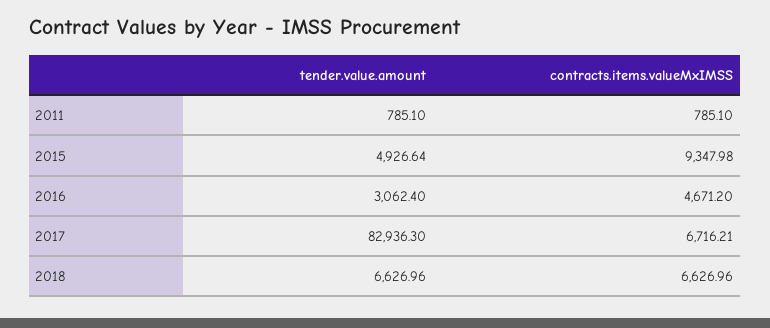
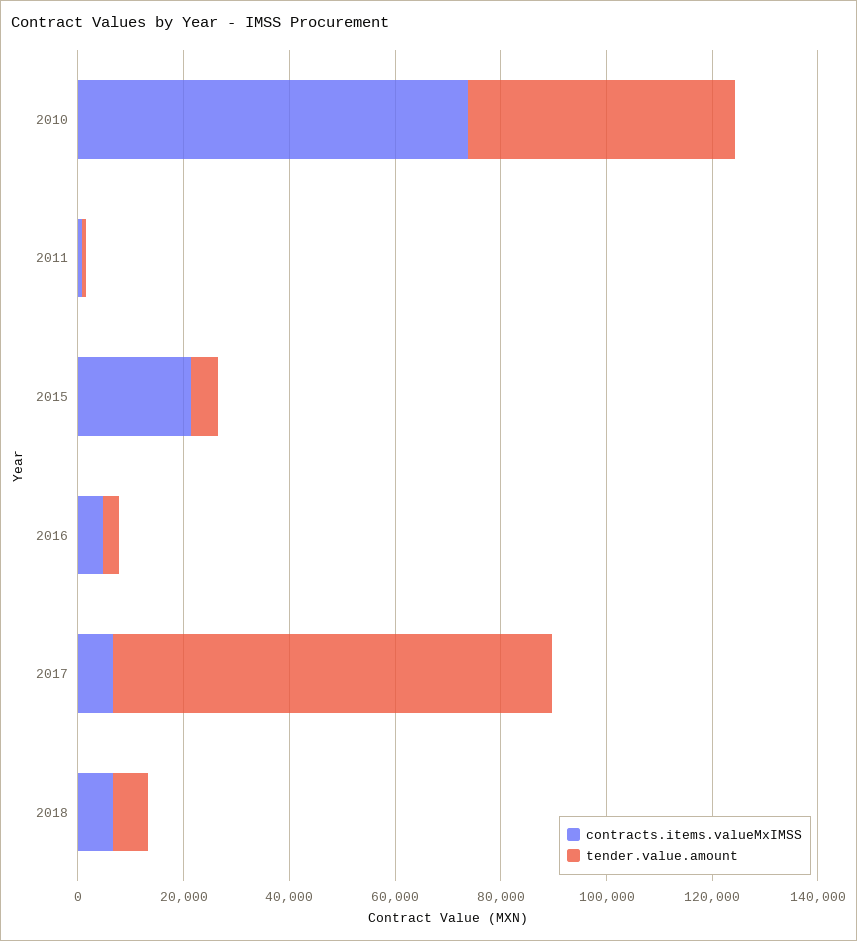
  {
    "tender.value.amount": {
      "2011": 785.1,
      "2015": 4926.64,
      "2016": 3062.4,
      "2017": 82936.3,
-     "2018": 6626.96
+     "2018": 6626.96,
+     "2010": 50000
    },
    "contracts.items.valueMxIMSS": {
      "2011": 785.1,
-     "2015": 9347.98,
+     "2015": 20000,
      "2016": 4671.2,
      "2017": 6716.21,
-     "2018": 6626.96
+     "2018": 6626.96,
+     "2010": 75000
    }
  }

